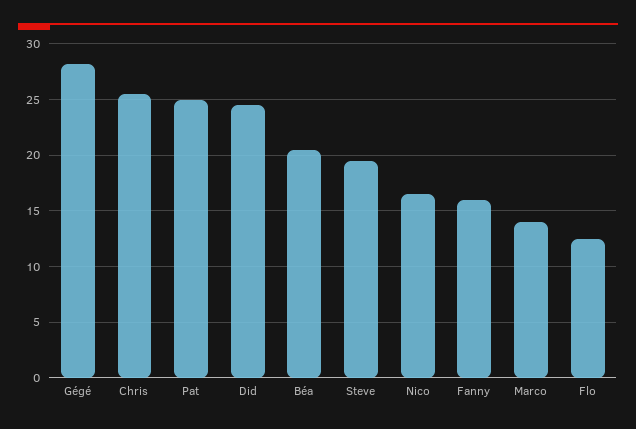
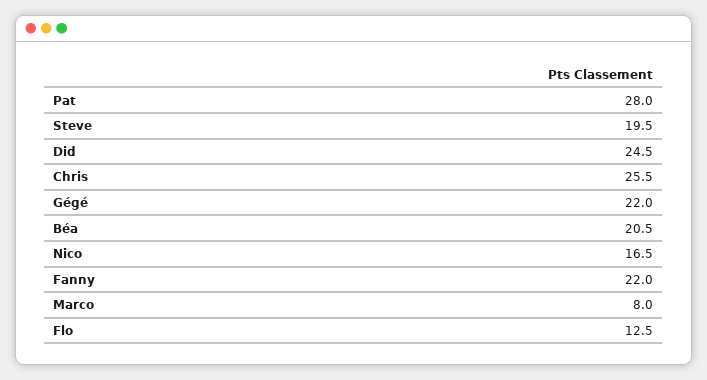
  {
-   "Gégé": 28,
+   "Gégé": 22,
    "Chris": 25.5,
-   "Pat": 25,
+   "Pat": 28,
    "Did": 24.5,
    "Béa": 20.5,
    "Steve": 19.5,
    "Nico": 16.5,
-   "Fanny": 16,
+   "Fanny": 22,
-   "Marco": 14,
+   "Marco": 8,
    "Flo": 12.5
  }

